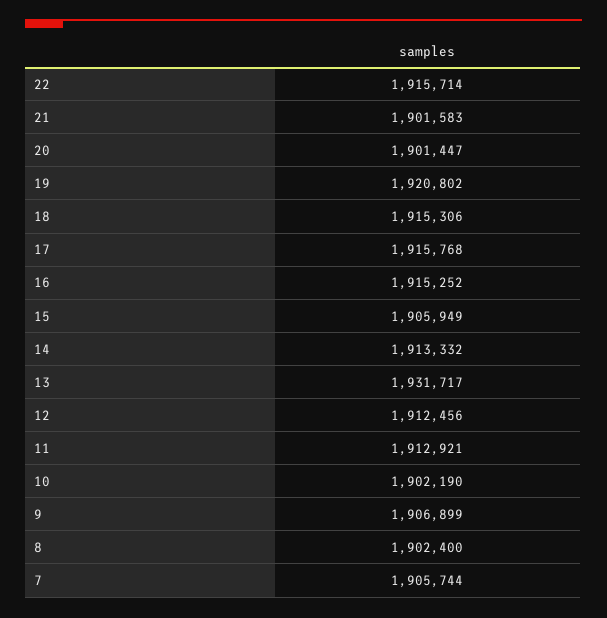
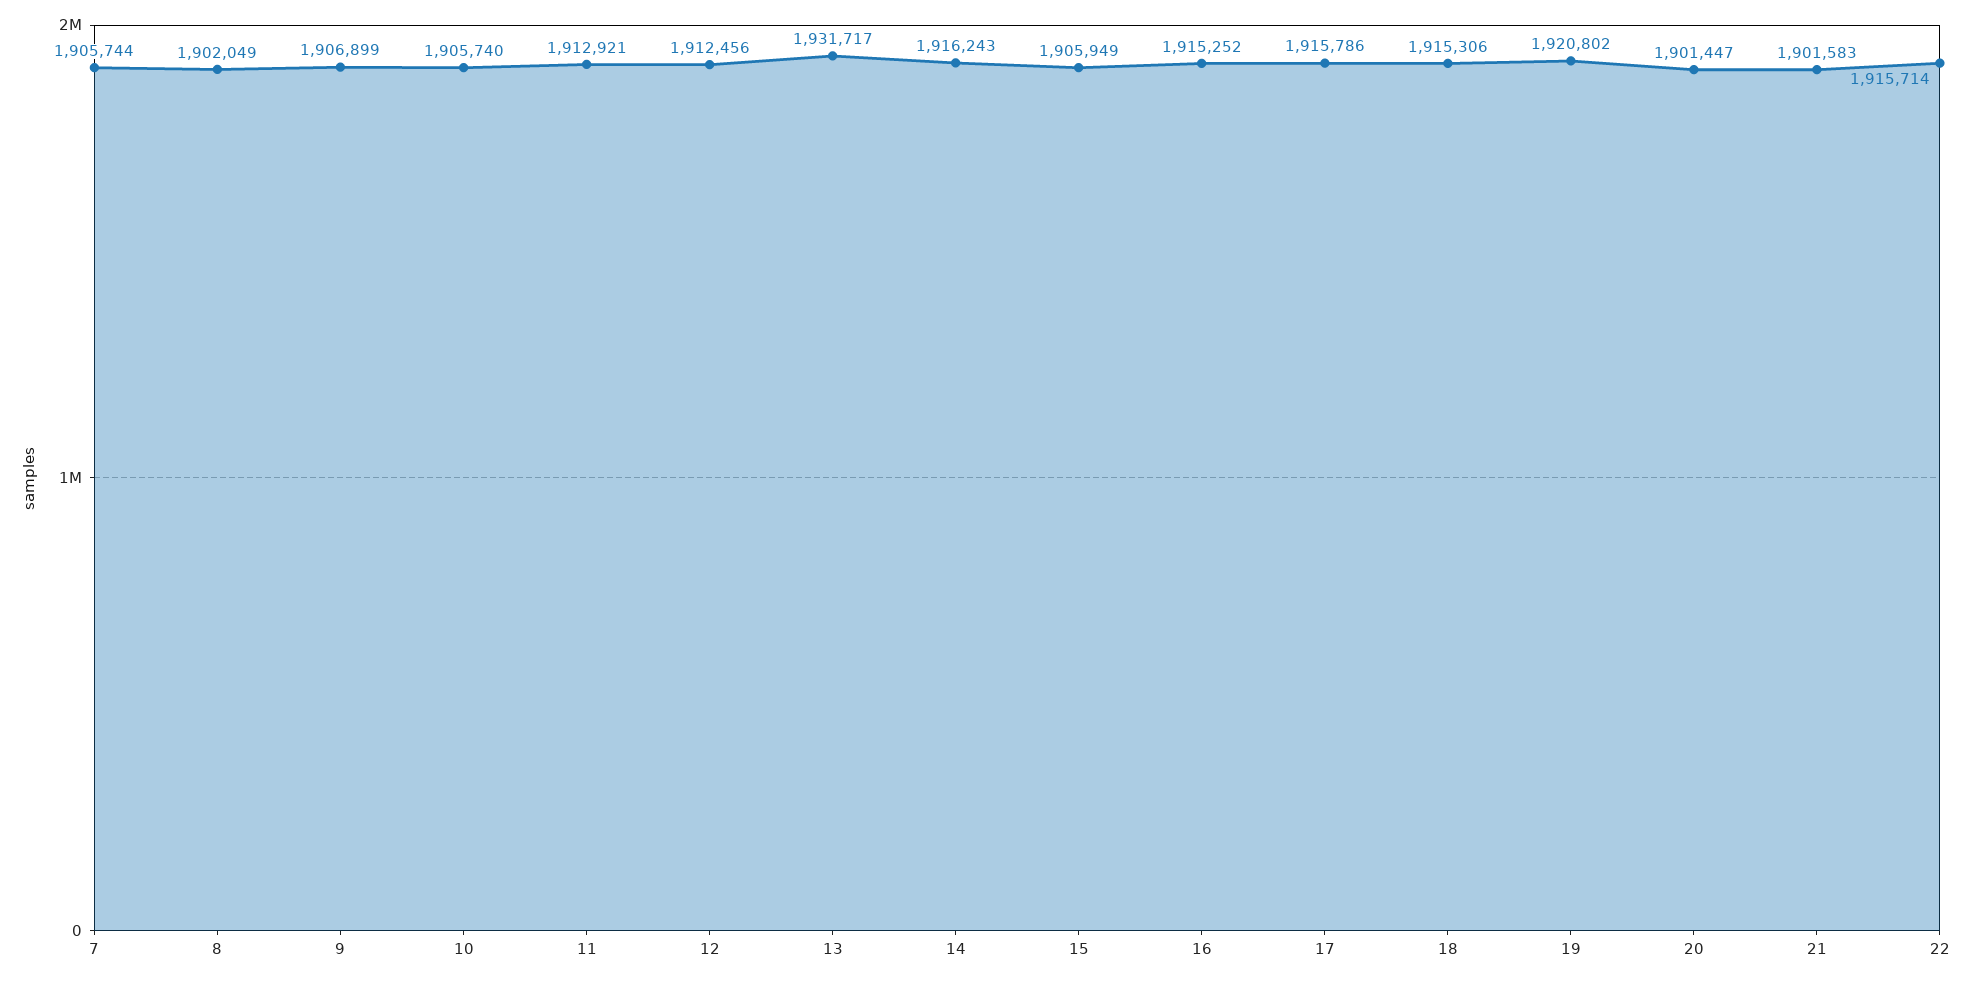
  {
    "22": 1915714,
    "21": 1901583,
    "20": 1901447,
    "19": 1920802,
    "18": 1915306,
-   "17": 1915768,
+   "17": 1915786,
    "16": 1915252,
    "15": 1905949,
-   "14": 1913332,
+   "14": 1916243,
    "13": 1931717,
    "12": 1912456,
    "11": 1912921,
-   "10": 1902190,
+   "10": 1905740,
    "9": 1906899,
-   "8": 1902400,
+   "8": 1902049,
    "7": 1905744
  }

